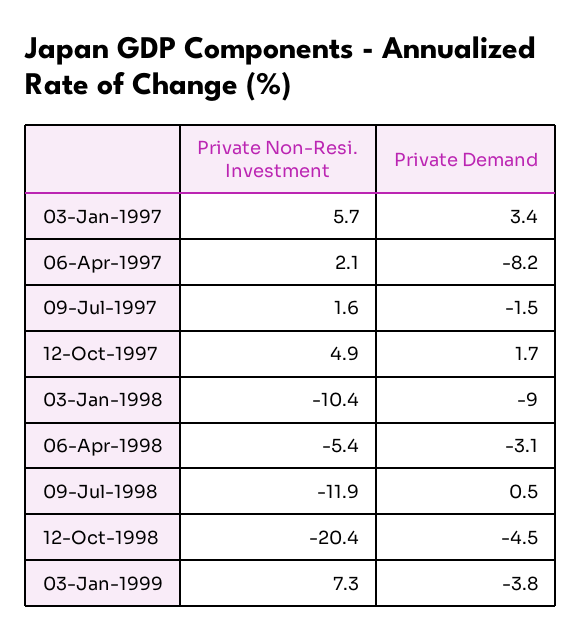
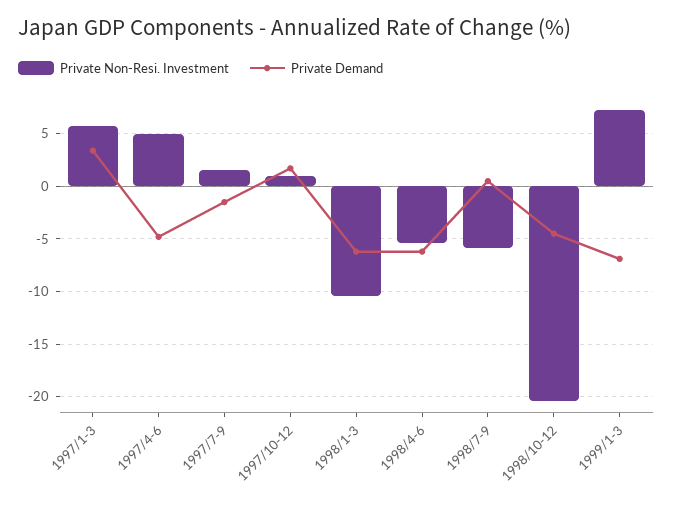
  {
    "Private Non-Resi. Investment": {
      "03-Jan-1997": 5.7,
-     "06-Apr-1997": 2.1,
+     "06-Apr-1997": 5,
      "09-Jul-1997": 1.6,
-     "12-Oct-1997": 4.9,
+     "12-Oct-1997": 1,
      "03-Jan-1998": -10.4,
      "06-Apr-1998": -5.4,
-     "09-Jul-1998": -11.9,
+     "09-Jul-1998": -6,
      "12-Oct-1998": -20.4,
      "03-Jan-1999": 7.3
    },
    "Private Demand": {
      "03-Jan-1997": 3.4,
-     "06-Apr-1997": -8.2,
+     "06-Apr-1997": -5,
      "09-Jul-1997": -1.5,
      "12-Oct-1997": 1.7,
-     "03-Jan-1998": -9,
+     "03-Jan-1998": -6,
-     "06-Apr-1998": -3.1,
+     "06-Apr-1998": -6,
      "09-Jul-1998": 0.5,
      "12-Oct-1998": -4.5,
-     "03-Jan-1999": -3.8
+     "03-Jan-1999": -7
    }
  }

